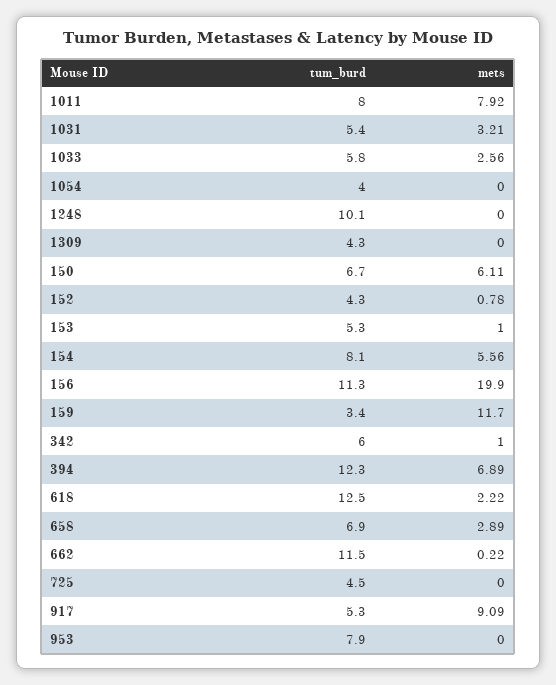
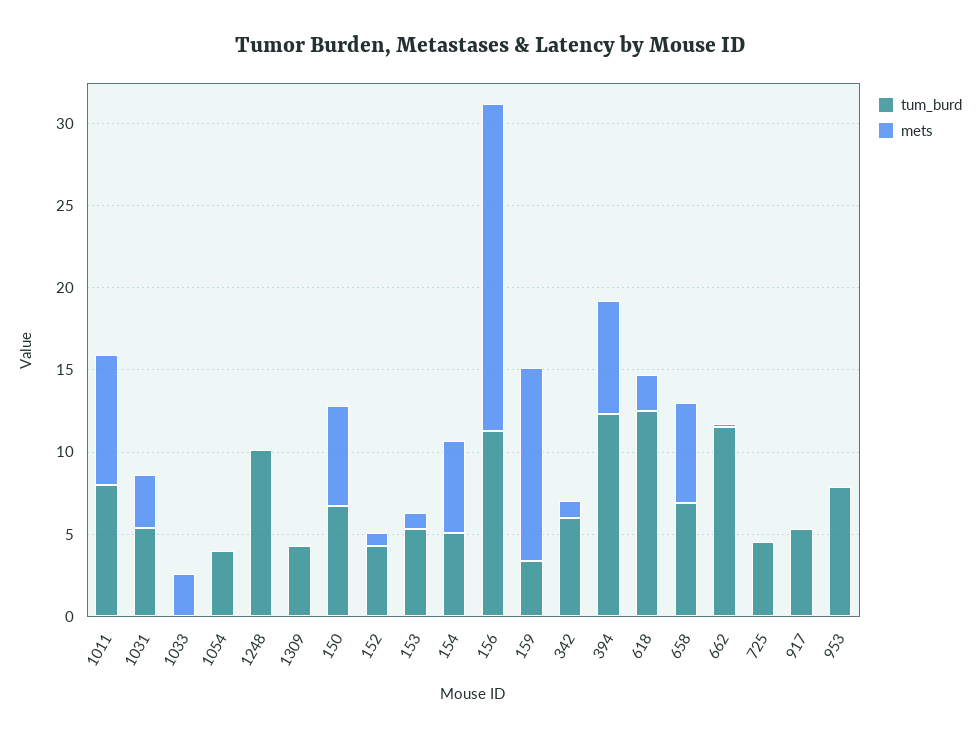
  {
    "tum_burd": {
      "1011": 8,
      "1031": 5.4,
-     "1033": 5.8,
+     "1033": 0,
      "1054": 4,
      "1248": 10.1,
      "1309": 4.3,
      "150": 6.7,
      "152": 4.3,
      "153": 5.3,
-     "154": 8.1,
+     "154": 5,
      "156": 11.3,
      "159": 3.4,
      "342": 6,
      "394": 12.3,
      "618": 12.5,
      "658": 6.9,
      "662": 11.5,
      "725": 4.5,
      "917": 5.3,
      "953": 7.9
    },
    "mets": {
      "1011": 7.92,
      "1031": 3.21,
      "1033": 2.56,
      "1054": 0,
      "1248": 0,
      "1309": 0,
      "150": 6.11,
      "152": 0.78,
      "153": 1,
      "154": 5.56,
      "156": 19.9,
      "159": 11.7,
      "342": 1,
      "394": 6.89,
      "618": 2.22,
-     "658": 2.89,
+     "658": 6,
      "662": 0.22,
      "725": 0,
-     "917": 9.09,
+     "917": 0,
      "953": 0
    }
  }

